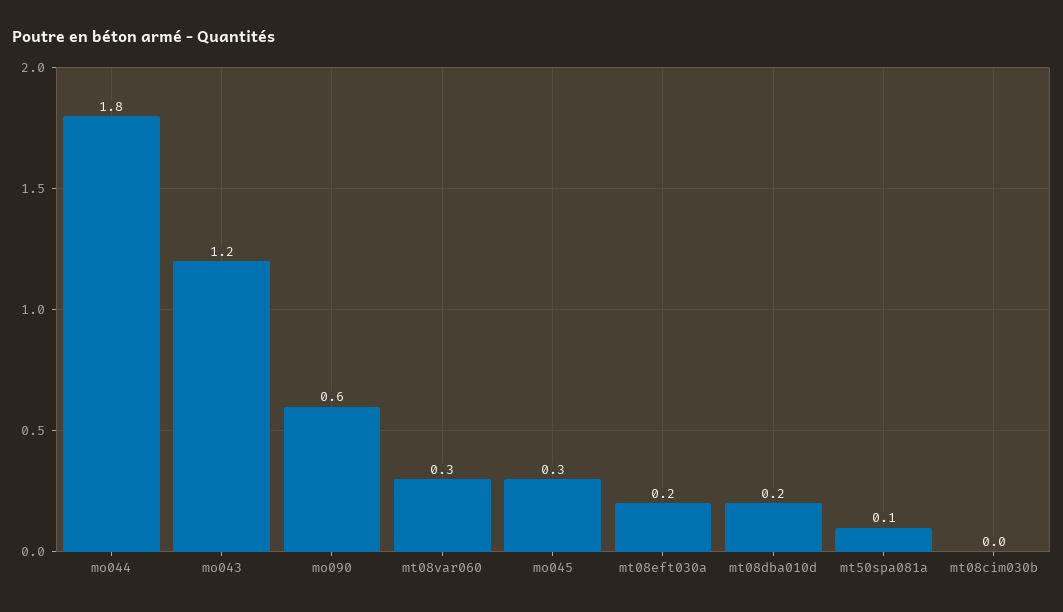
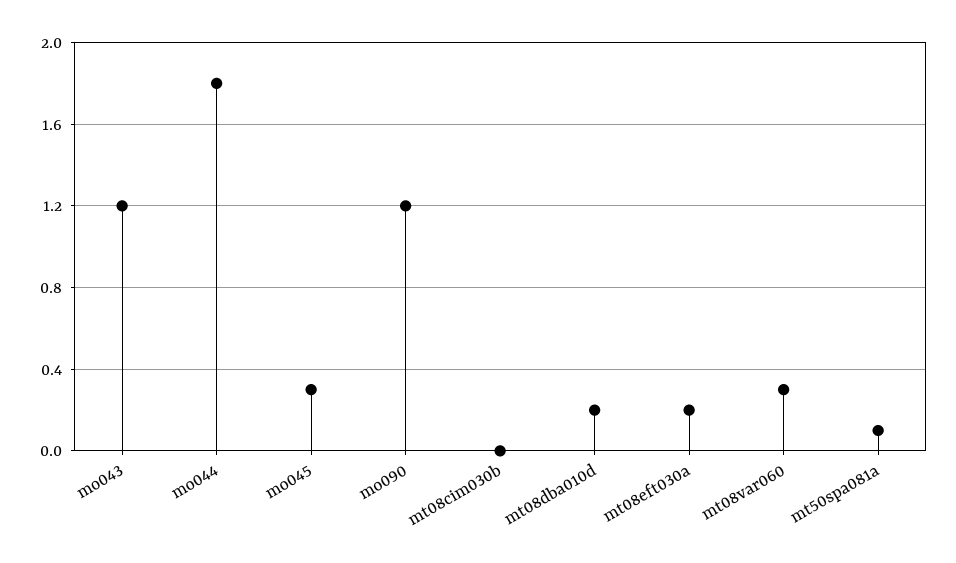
  {
    "mo044": 1.8,
    "mo043": 1.2,
-   "mo090": 0.6,
+   "mo090": 1.2,
    "mt08var060": 0.3,
    "mo045": 0.3,
    "mt08eft030a": 0.2,
    "mt08dba010d": 0.2,
    "mt50spa081a": 0.1,
    "mt08cim030b": 0
  }

